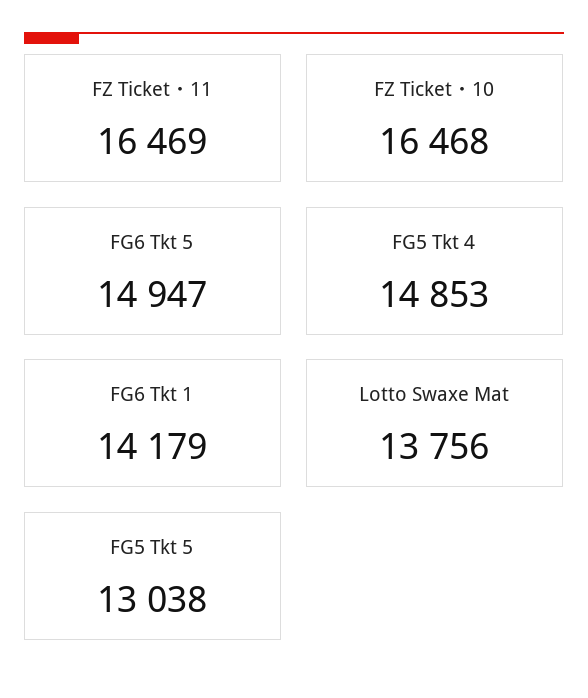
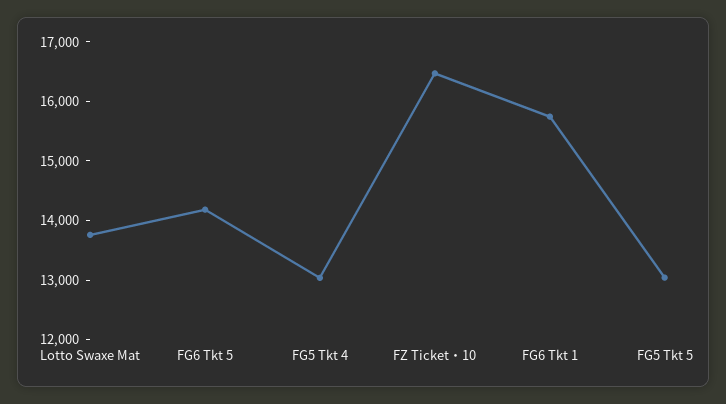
  {
-   "FZ Ticket・11": 16469,
    "FZ Ticket・10": 16468,
-   "FG6 Tkt 5": 14947,
+   "FG6 Tkt 5": 14200,
-   "FG5 Tkt 4": 14853,
+   "FG5 Tkt 4": 13000,
-   "FG6 Tkt 1": 14179,
+   "FG6 Tkt 1": 15800,
    "Lotto Swaxe Mat": 13756,
    "FG5 Tkt 5": 13038
  }

